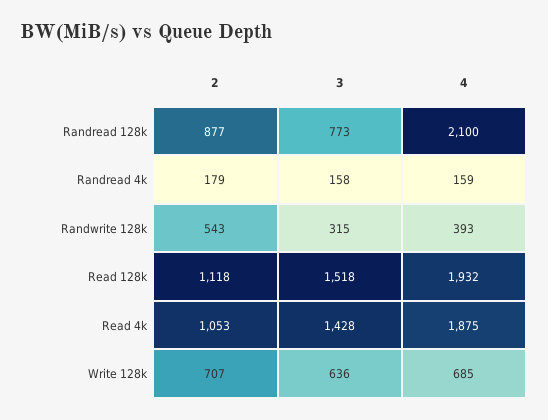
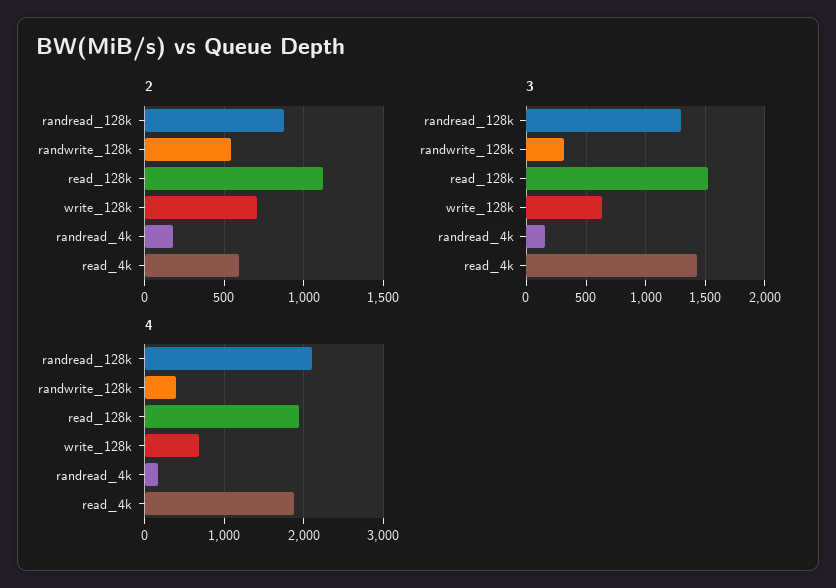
  {
    "2": {
      "Randread 128k": 877,
      "Randread 4k": 179,
      "Randwrite 128k": 543,
      "Read 128k": 1118,
-     "Read 4k": 1053,
+     "Read 4k": 600,
      "Write 128k": 707
    },
    "3": {
-     "Randread 128k": 773,
+     "Randread 128k": 1300,
      "Randread 4k": 158,
      "Randwrite 128k": 315,
      "Read 128k": 1518,
      "Read 4k": 1428,
      "Write 128k": 636
    },
    "4": {
      "Randread 128k": 2100,
      "Randread 4k": 159,
      "Randwrite 128k": 393,
      "Read 128k": 1932,
      "Read 4k": 1875,
      "Write 128k": 685
    }
  }

